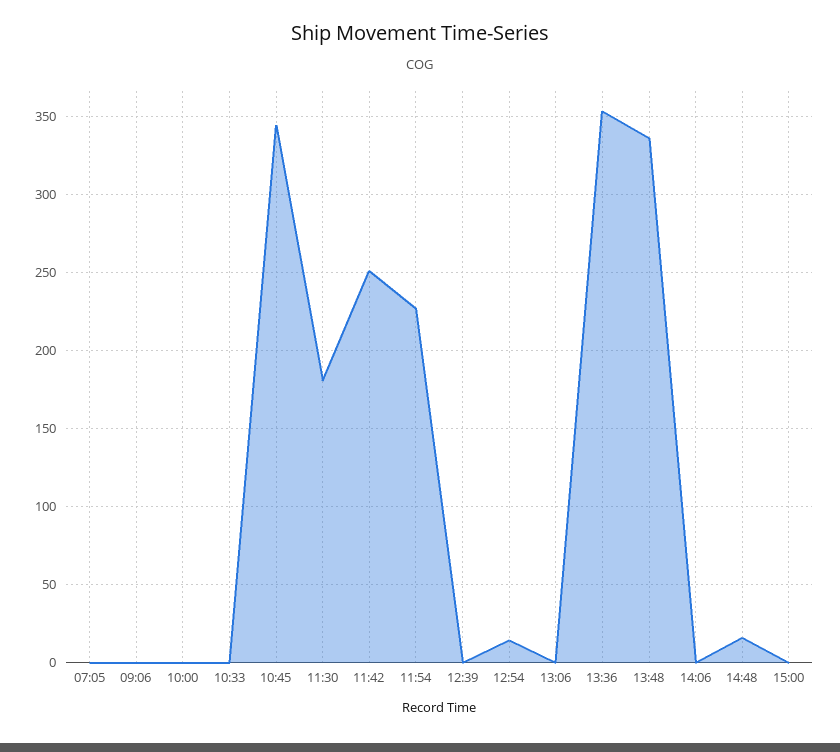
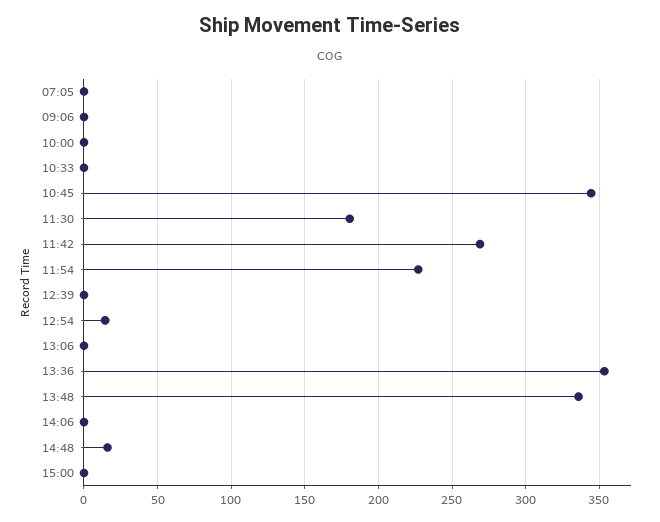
  {
    "07:05": 0,
    "09:06": 0,
    "10:00": 0,
    "10:33": 0,
    "10:45": 345,
    "11:30": 180,
-   "11:42": 250,
+   "11:42": 270,
    "11:54": 225,
    "12:39": 0,
    "12:54": 15,
    "13:06": 0,
    "13:36": 355,
    "13:48": 335,
    "14:06": 0,
    "14:48": 15,
    "15:00": 0
  }

